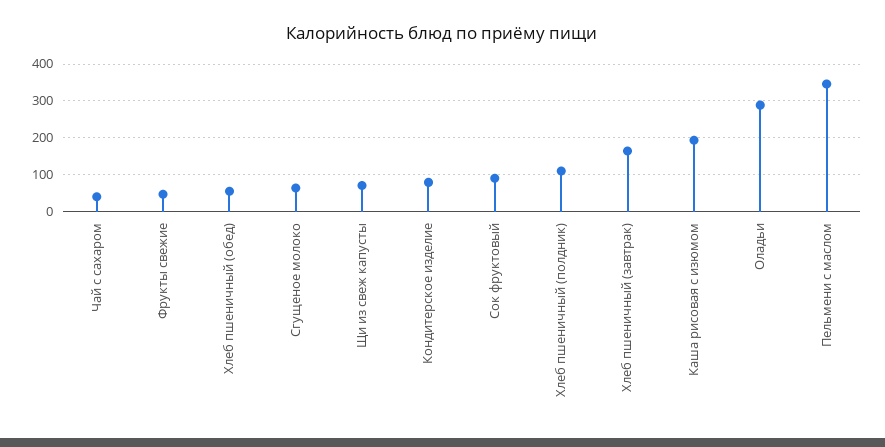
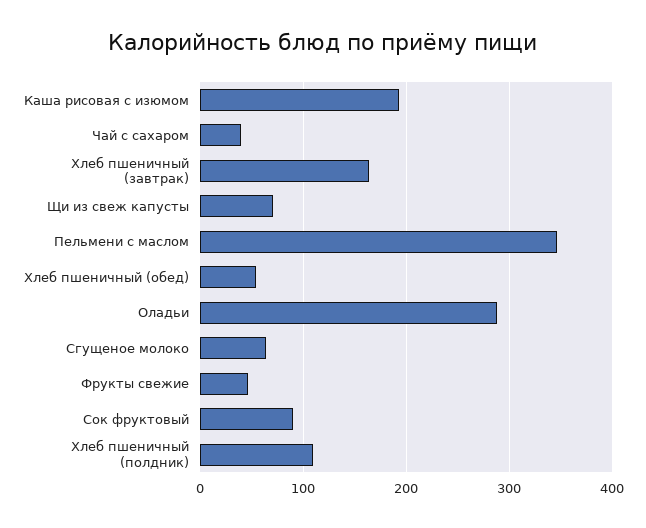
  {
    "Чай с сахаром": 40,
    "Фрукты свежие": 50,
    "Хлеб пшеничный (обед)": 50,
    "Сгущеное молоко": 60,
    "Щи из свеж капусты": 70,
-   "Кондитерское изделие": 80,
    "Сок фруктовый": 90,
    "Хлеб пшеничный (полдник)": 110,
    "Хлеб пшеничный (завтрак)": 160,
    "Каша рисовая с изюмом": 190,
    "Оладьи": 290,
    "Пельмени с маслом": 350
  }

